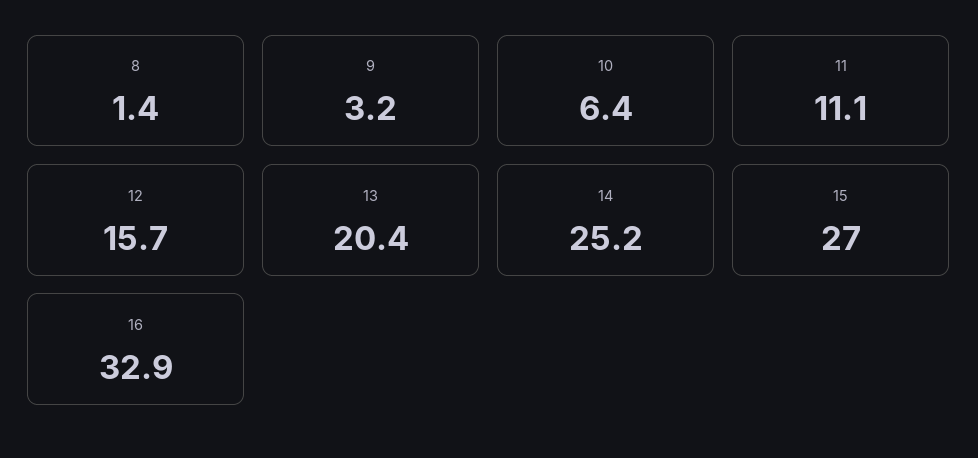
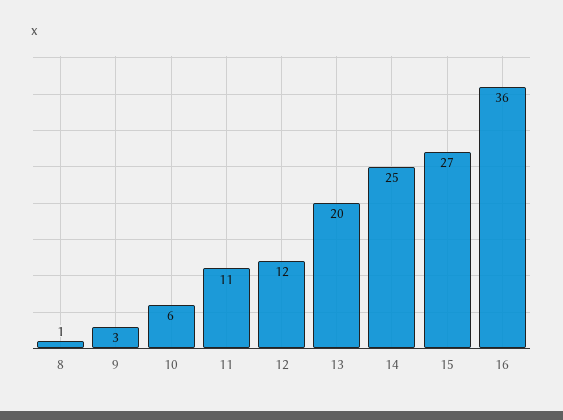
  {
    "8": 1.4,
    "9": 3.2,
    "10": 6.4,
    "11": 11.1,
-   "12": 15.7,
+   "12": 12,
    "13": 20.4,
    "14": 25.2,
    "15": 27,
-   "16": 32.9
+   "16": 36
  }

